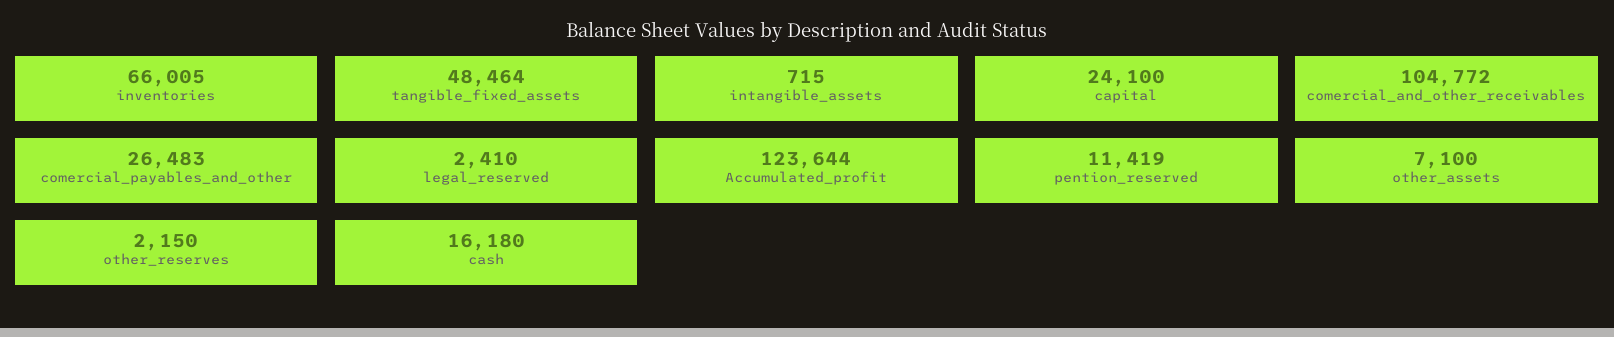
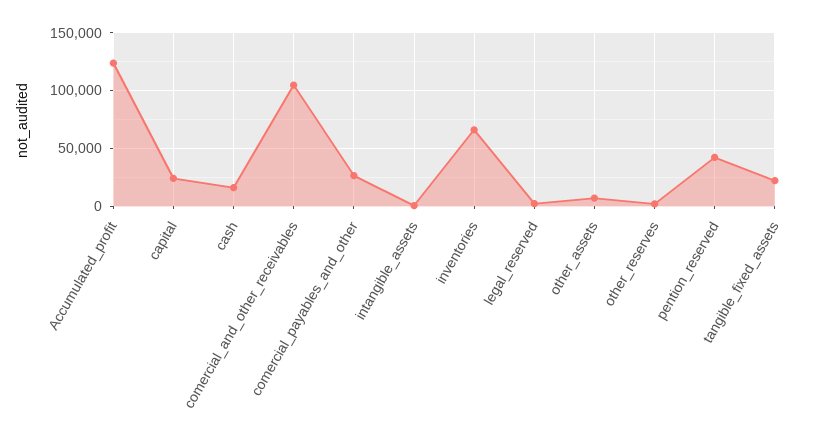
  {
    "inventories": 66005,
-   "tangible_fixed_assets": 48464,
+   "tangible_fixed_assets": 20000,
    "intangible_assets": 715,
    "capital": 24100,
    "comercial_and_other_receivables": 104772,
    "comercial_payables_and_other": 26483,
    "legal_reserved": 2410,
    "Accumulated_profit": 123644,
-   "pention_reserved": 11419,
+   "pention_reserved": 40000,
    "other_assets": 7100,
    "other_reserves": 2150,
    "cash": 16180
  }

